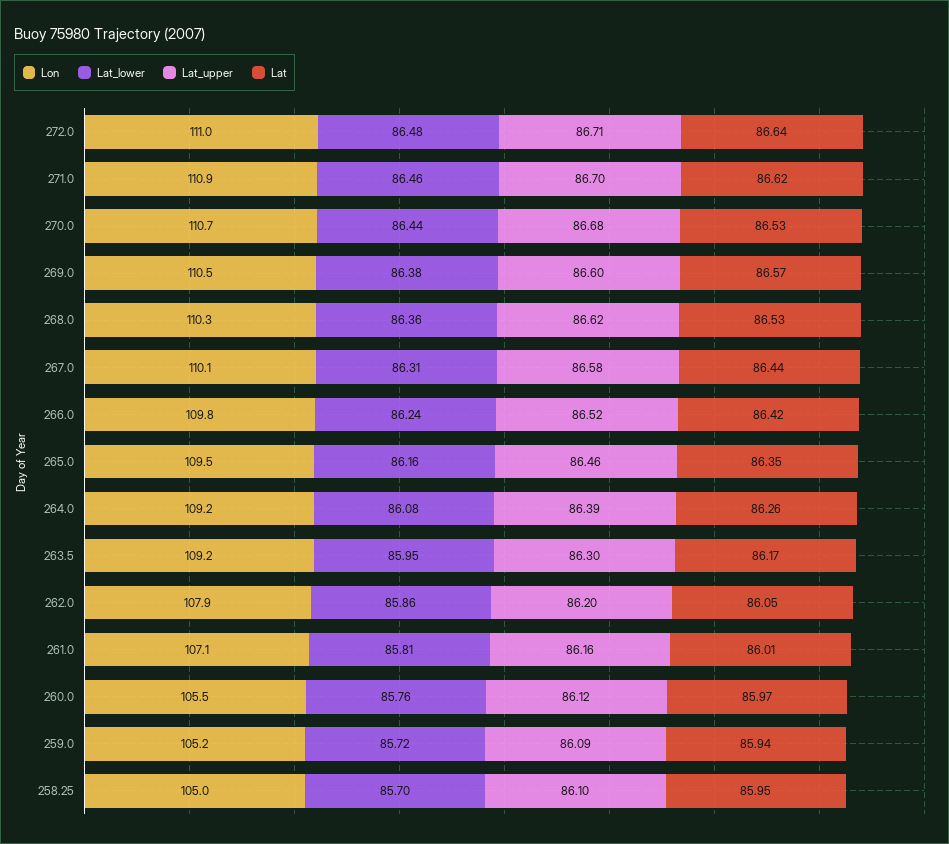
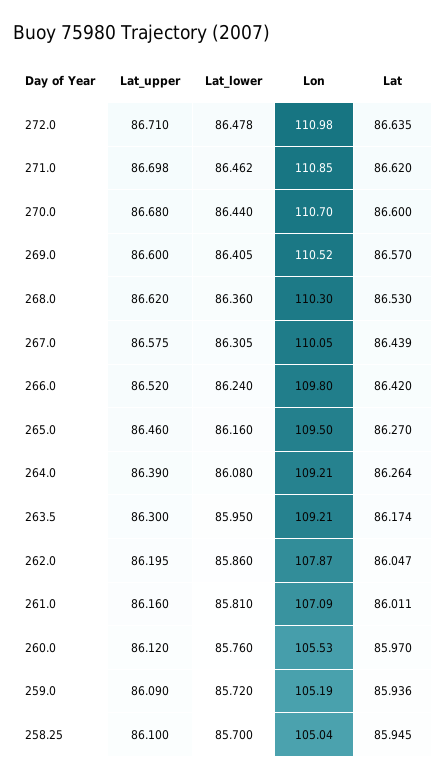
  {
    "Lon": {
      "272.0": 110.98,
      "271.0": 110.85,
      "270.0": 110.7,
      "269.0": 110.52,
      "268.0": 110.3,
      "267.0": 110.05,
      "266.0": 109.8,
      "265.0": 109.5,
      "264.0": 109.21,
      "263.5": 109.21,
      "262.0": 107.87,
      "261.0": 107.09,
      "260.0": 105.53,
      "259.0": 105.19,
      "258.25": 105.04
    },
    "Lat_lower": {
      "272.0": 86.478,
      "271.0": 86.462,
      "270.0": 86.44,
-     "269.0": 86.38,
+     "269.0": 86.405,
      "268.0": 86.36,
      "267.0": 86.305,
      "266.0": 86.24,
      "265.0": 86.16,
      "264.0": 86.08,
      "263.5": 85.95,
      "262.0": 85.86,
      "261.0": 85.81,
      "260.0": 85.76,
      "259.0": 85.72,
      "258.25": 85.7
    },
    "Lat_upper": {
      "272.0": 86.71,
      "271.0": 86.698,
      "270.0": 86.68,
      "269.0": 86.6,
      "268.0": 86.62,
      "267.0": 86.575,
      "266.0": 86.52,
      "265.0": 86.46,
      "264.0": 86.39,
      "263.5": 86.3,
      "262.0": 86.195,
      "261.0": 86.16,
      "260.0": 86.12,
      "259.0": 86.09,
      "258.25": 86.1
    },
    "Lat": {
      "272.0": 86.635,
      "271.0": 86.62,
-     "270.0": 86.53,
+     "270.0": 86.6,
      "269.0": 86.57,
      "268.0": 86.53,
      "267.0": 86.439,
      "266.0": 86.42,
-     "265.0": 86.35,
+     "265.0": 86.27,
      "264.0": 86.264,
      "263.5": 86.174,
      "262.0": 86.047,
      "261.0": 86.011,
      "260.0": 85.97,
      "259.0": 85.936,
      "258.25": 85.945
    }
  }

